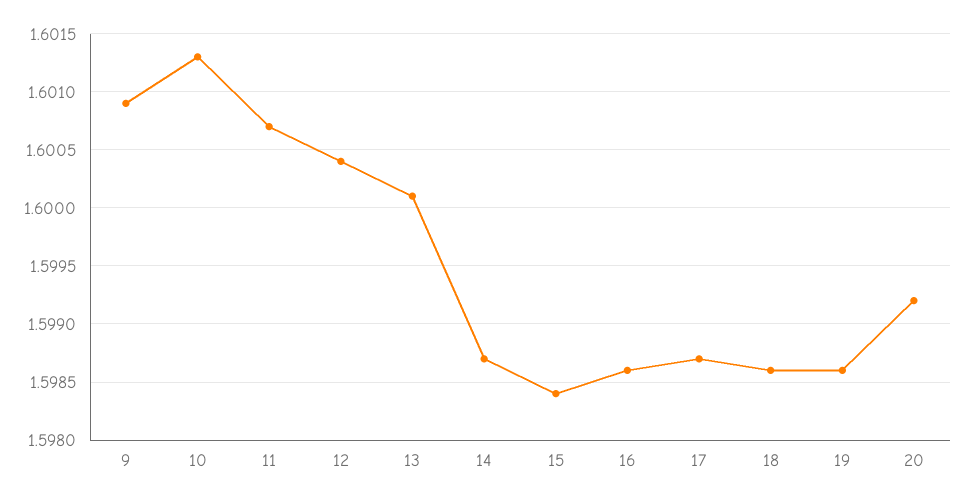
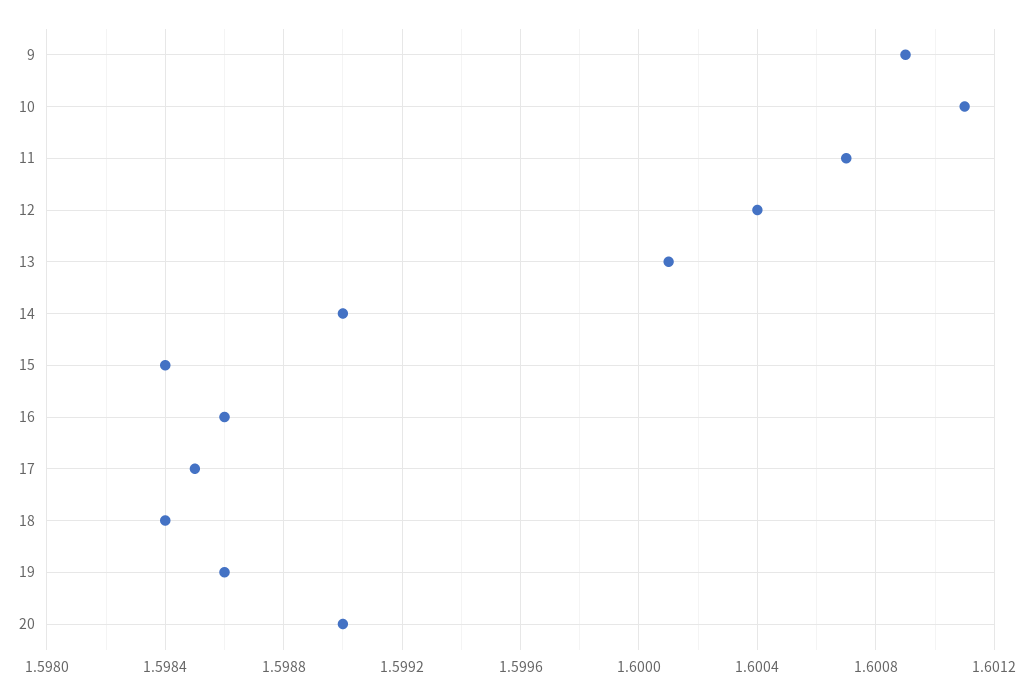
  {
    "9": 1.6009,
-   "10": 1.6013,
+   "10": 1.6011,
    "11": 1.6007,
    "12": 1.6004,
    "13": 1.6001,
-   "14": 1.5987,
+   "14": 1.599,
    "15": 1.5984,
    "16": 1.5986,
-   "17": 1.5987,
+   "17": 1.5985,
-   "18": 1.5986,
+   "18": 1.5984,
    "19": 1.5986,
-   "20": 1.5992
+   "20": 1.599
  }

